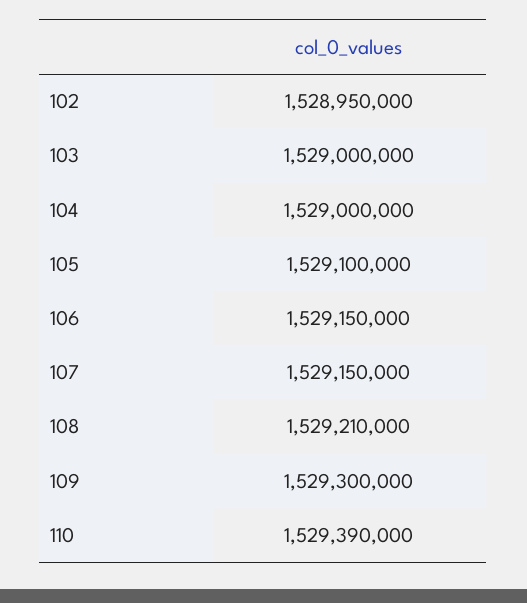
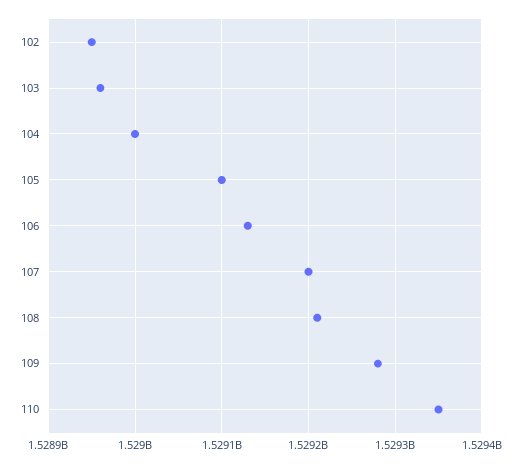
  {
    "102": 1528950000,
-   "103": 1529000000,
+   "103": 1528960000,
    "104": 1529000000,
    "105": 1529100000,
-   "106": 1529150000,
+   "106": 1529130000,
-   "107": 1529150000,
+   "107": 1529200000,
    "108": 1529210000,
-   "109": 1529300000,
+   "109": 1529280000,
-   "110": 1529390000
+   "110": 1529350000
  }

